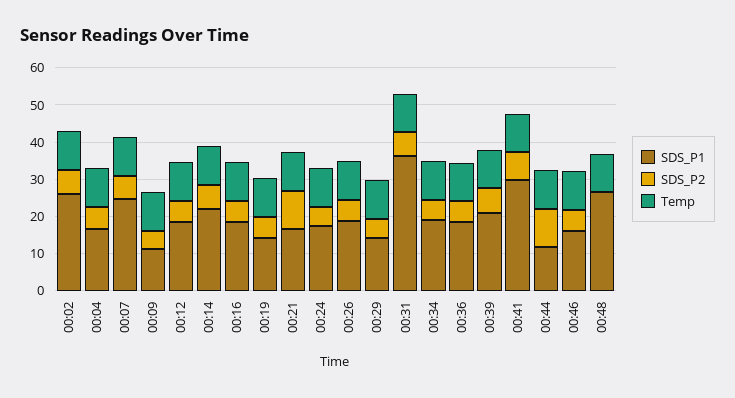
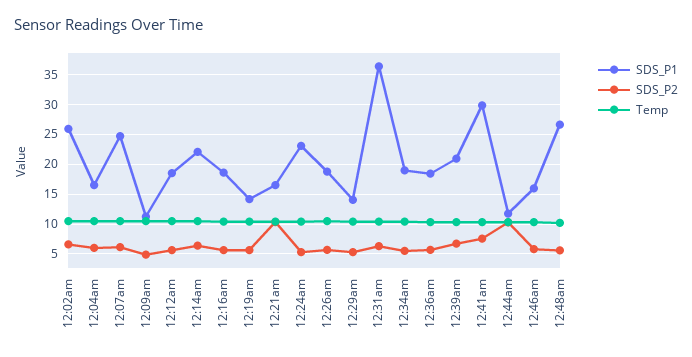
  {
    "SDS_P1": {
      "00:02": 25,
      "00:04": 17.5,
      "00:07": 25,
      "00:09": 10,
      "00:12": 17.5,
      "00:14": 22.5,
      "00:16": 17.5,
      "00:19": 15,
      "00:21": 17.5,
-     "00:24": 17.5,
+     "00:24": 22.5,
      "00:26": 20,
      "00:29": 15,
      "00:31": 37.5,
      "00:34": 20,
      "00:36": 17.5,
      "00:39": 20,
      "00:41": 30,
      "00:44": 12.5,
      "00:46": 15,
      "00:48": 27.5
    },
    "SDS_P2": {
      "00:02": 7.5,
      "00:04": 5,
      "00:07": 5,
      "00:09": 5,
      "00:12": 5,
      "00:14": 7.5,
      "00:16": 5,
      "00:19": 5,
      "00:21": 10,
      "00:24": 5,
      "00:26": 5,
      "00:29": 5,
      "00:31": 7.5,
      "00:34": 5,
      "00:36": 5,
      "00:39": 7.5,
      "00:41": 7.5,
      "00:44": 10,
      "00:46": 5,
-     "00:48": 0
+     "00:48": 5
    },
    "Temp": {
      "00:02": 10,
      "00:04": 10,
      "00:07": 10,
      "00:09": 10,
      "00:12": 10,
      "00:14": 10,
      "00:16": 10,
      "00:19": 10,
      "00:21": 10,
      "00:24": 10,
      "00:26": 10,
      "00:29": 10,
      "00:31": 10,
      "00:34": 10,
      "00:36": 10,
      "00:39": 10,
      "00:41": 10,
      "00:44": 10,
      "00:46": 10,
      "00:48": 10
    }
  }

